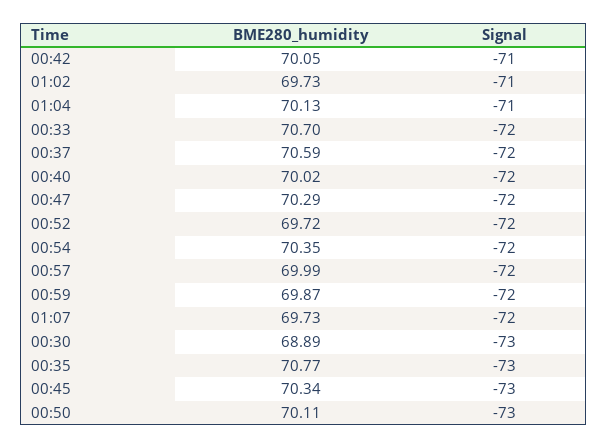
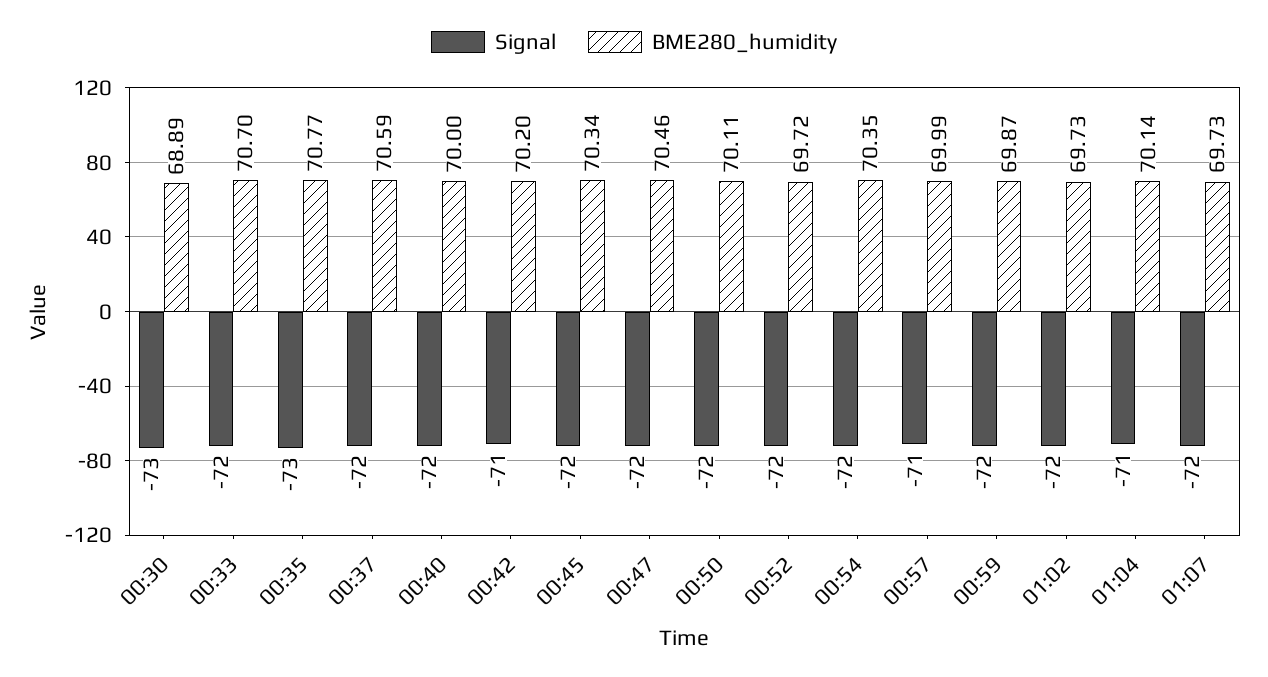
  {
    "BME280_humidity": {
-     "00:42": 70.05,
+     "00:42": 70.2,
      "01:02": 69.73,
-     "01:04": 70.13,
+     "01:04": 70.14,
      "00:33": 70.7,
      "00:37": 70.59,
-     "00:40": 70.02,
+     "00:40": 70,
-     "00:47": 70.29,
+     "00:47": 70.46,
      "00:52": 69.72,
      "00:54": 70.35,
      "00:57": 69.99,
      "00:59": 69.87,
      "01:07": 69.73,
      "00:30": 68.89,
      "00:35": 70.77,
      "00:45": 70.34,
      "00:50": 70.11
    },
    "Signal": {
      "00:42": -71,
-     "01:02": -71,
+     "01:02": -72,
      "01:04": -71,
      "00:33": -72,
      "00:37": -72,
      "00:40": -72,
      "00:47": -72,
      "00:52": -72,
      "00:54": -72,
-     "00:57": -72,
+     "00:57": -71,
      "00:59": -72,
      "01:07": -72,
      "00:30": -73,
      "00:35": -73,
-     "00:45": -73,
+     "00:45": -72,
-     "00:50": -73
+     "00:50": -72
    }
  }

